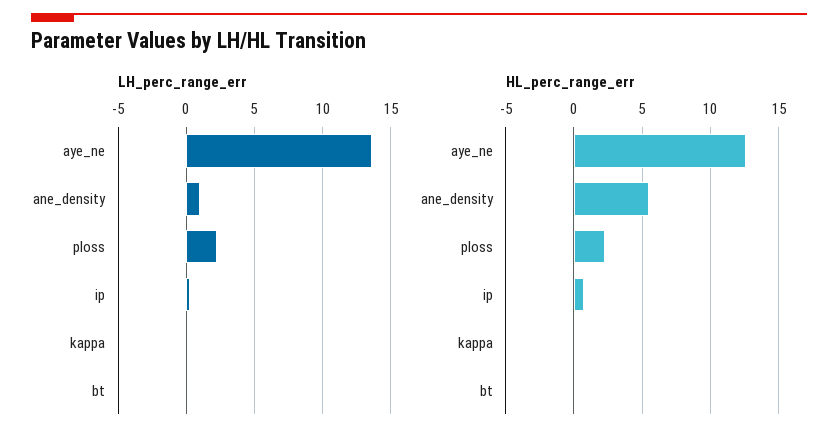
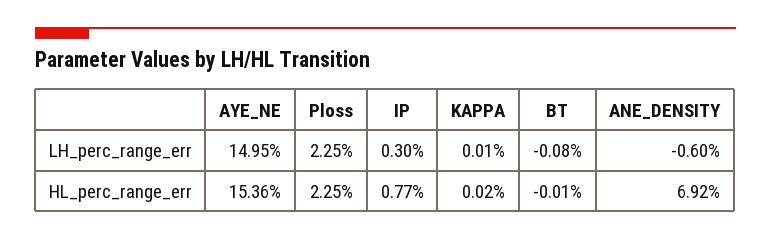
  {
    "LH_perc_range_err": {
-     "aye_ne": 13.5,
+     "aye_ne": 14.95,
-     "ane_density": 1,
+     "ane_density": -0.6,
      "ploss": 2.25,
      "ip": 0.3,
      "kappa": 0.01,
      "bt": -0.08
    },
    "HL_perc_range_err": {
-     "aye_ne": 12.5,
+     "aye_ne": 15.36,
-     "ane_density": 5.5,
+     "ane_density": 6.92,
      "ploss": 2.25,
      "ip": 0.77,
      "kappa": 0.02,
      "bt": -0.01
    }
  }

